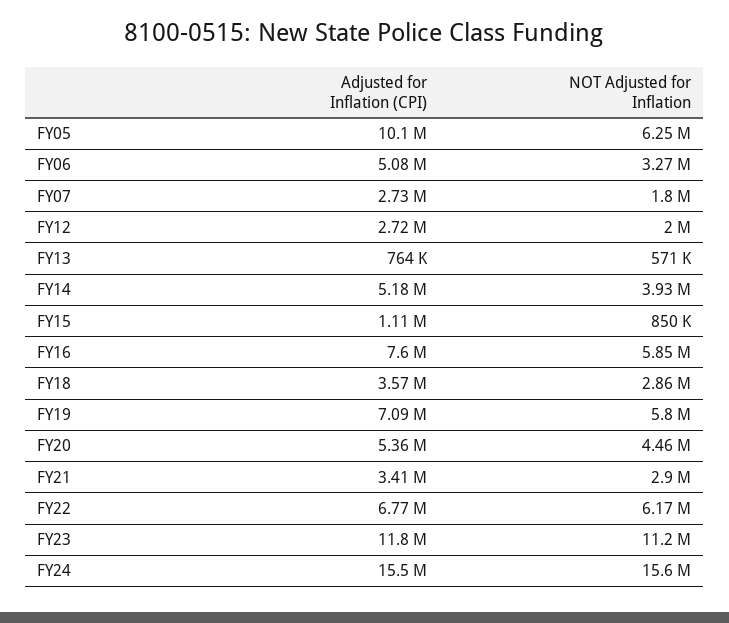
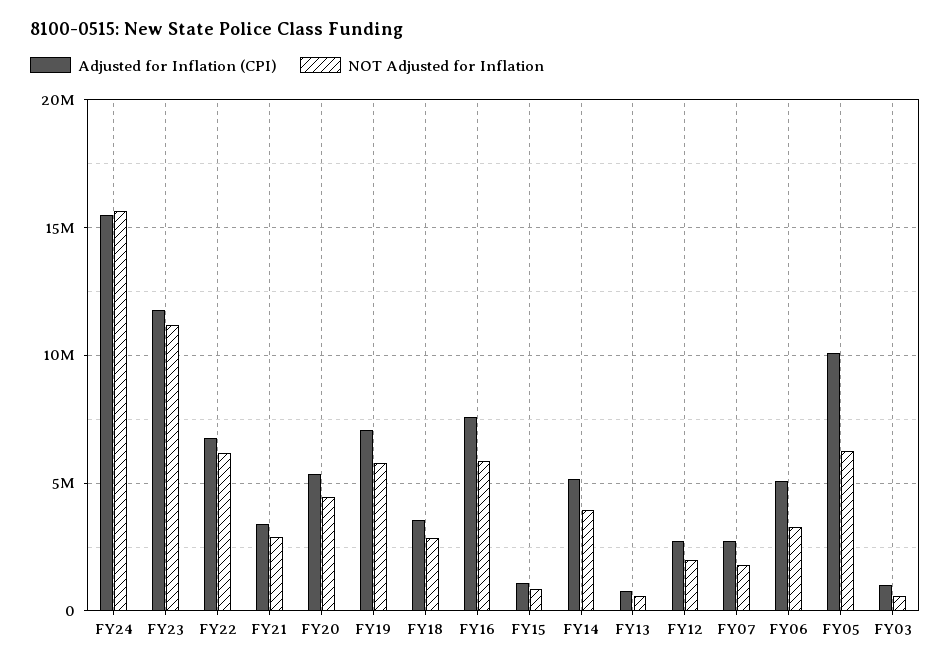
  {
    "Adjusted for Inflation (CPI)": {
      "FY05": 10100000,
      "FY06": 5080000,
      "FY07": 2730000,
      "FY12": 2720000,
      "FY13": 764000,
      "FY14": 5180000,
      "FY15": 1110000,
      "FY16": 7600000,
      "FY18": 3570000,
      "FY19": 7090000,
      "FY20": 5360000,
      "FY21": 3410000,
      "FY22": 6770000,
      "FY23": 11800000,
-     "FY24": 15500000
+     "FY24": 15500000,
+     "FY03": 1000000
    },
    "NOT Adjusted for Inflation": {
      "FY05": 6250000,
      "FY06": 3270000,
      "FY07": 1800000,
      "FY12": 2000000,
      "FY13": 571000,
      "FY14": 3930000,
      "FY15": 850000,
      "FY16": 5850000,
      "FY18": 2860000,
      "FY19": 5800000,
      "FY20": 4460000,
      "FY21": 2900000,
      "FY22": 6170000,
      "FY23": 11200000,
-     "FY24": 15600000
+     "FY24": 15600000,
+     "FY03": 500000
    }
  }

